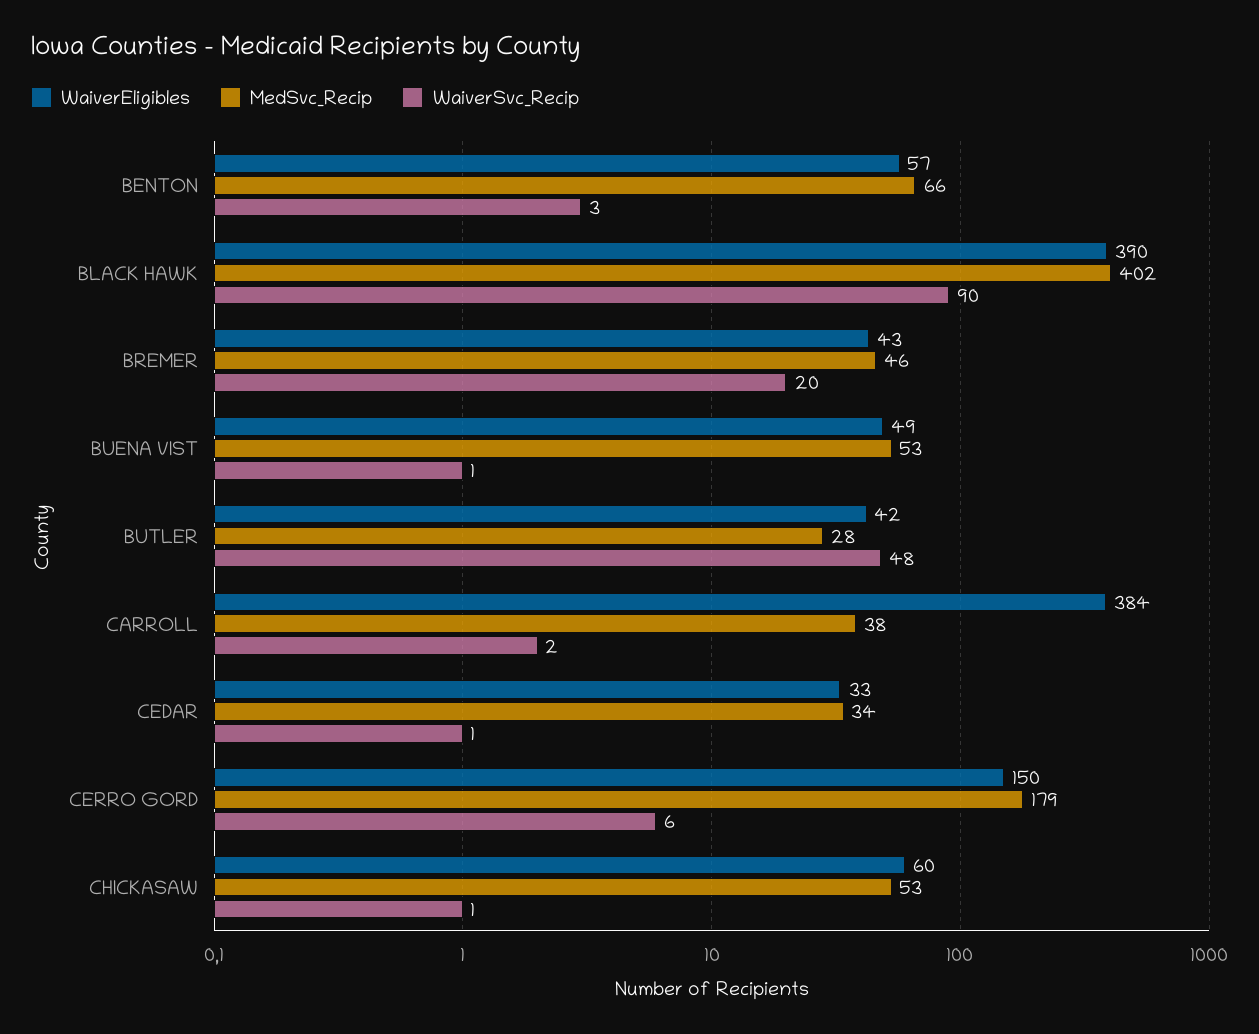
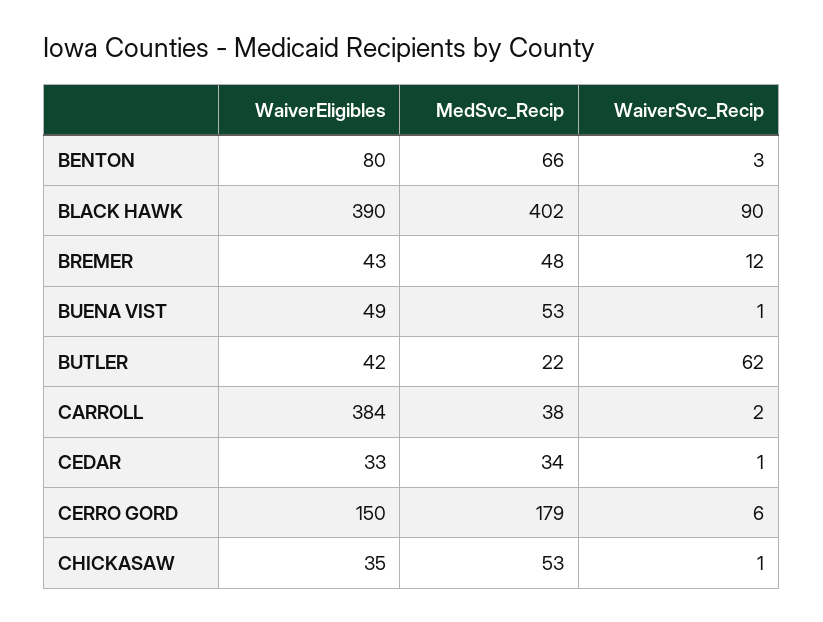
  {
    "WaiverEligibles": {
-     "BENTON": 57,
+     "BENTON": 80,
      "BLACK HAWK": 390,
      "BREMER": 43,
      "BUENA VIST": 49,
      "BUTLER": 42,
      "CARROLL": 384,
      "CEDAR": 33,
      "CERRO GORD": 150,
-     "CHICKASAW": 60
+     "CHICKASAW": 35
    },
    "MedSvc_Recip": {
      "BENTON": 66,
      "BLACK HAWK": 402,
-     "BREMER": 46,
+     "BREMER": 48,
      "BUENA VIST": 53,
-     "BUTLER": 28,
+     "BUTLER": 22,
      "CARROLL": 38,
      "CEDAR": 34,
      "CERRO GORD": 179,
      "CHICKASAW": 53
    },
    "WaiverSvc_Recip": {
      "BENTON": 3,
      "BLACK HAWK": 90,
-     "BREMER": 20,
+     "BREMER": 12,
      "BUENA VIST": 1,
-     "BUTLER": 48,
+     "BUTLER": 62,
      "CARROLL": 2,
      "CEDAR": 1,
      "CERRO GORD": 6,
      "CHICKASAW": 1
    }
  }

